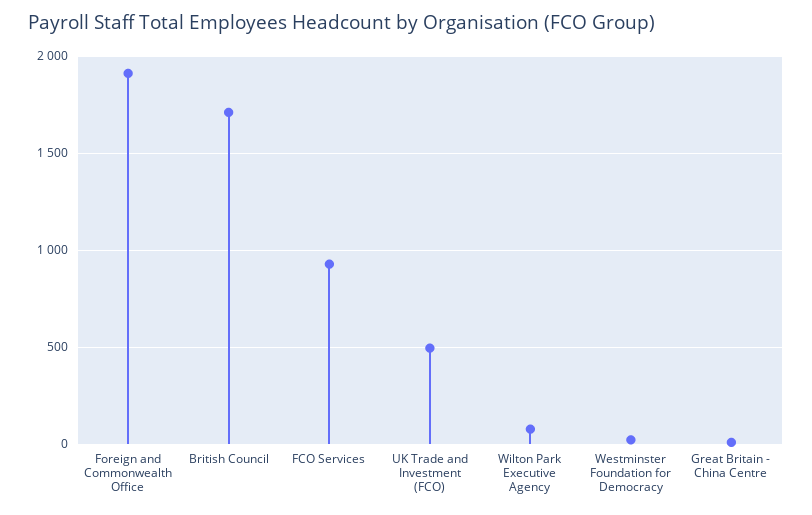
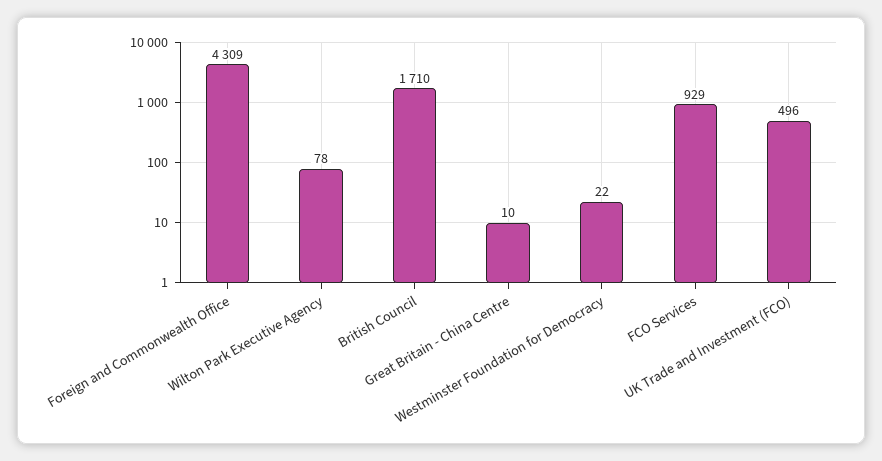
  {
-   "Foreign and Commonwealth Office": 1900,
+   "Foreign and Commonwealth Office": 4309,
    "British Council": 1710,
    "FCO Services": 929,
    "UK Trade and Investment (FCO)": 496,
    "Wilton Park Executive Agency": 78,
    "Westminster Foundation for Democracy": 22,
    "Great Britain - China Centre": 10
  }

